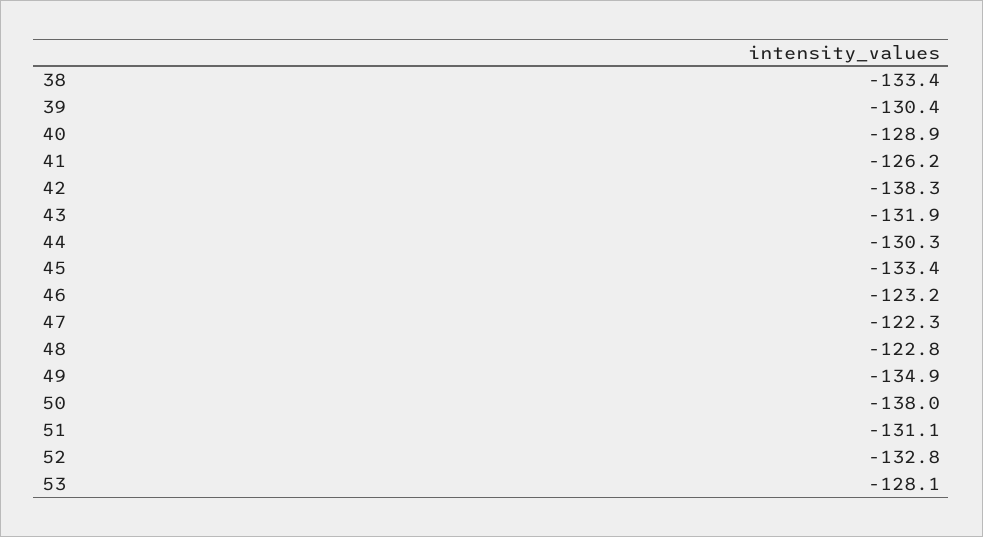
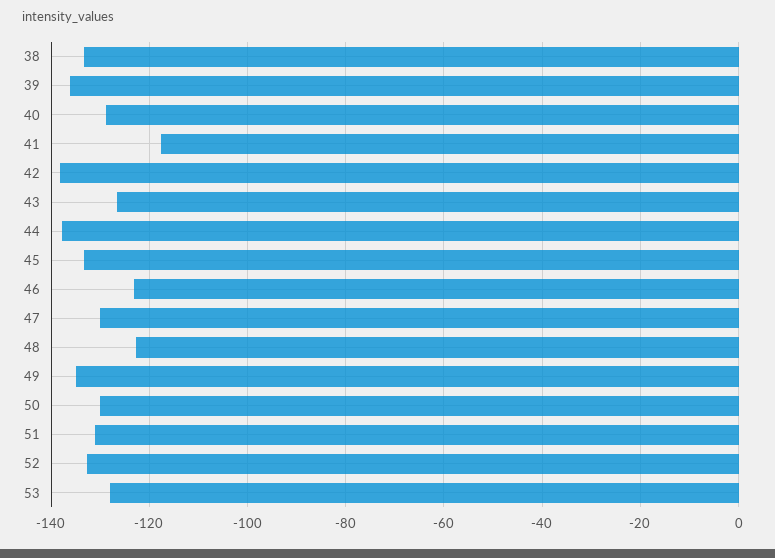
  {
    "38": -133.4,
-   "39": -130.4,
+   "39": -136,
    "40": -128.9,
-   "41": -126.2,
+   "41": -118,
    "42": -138.3,
-   "43": -131.9,
+   "43": -126,
-   "44": -130.3,
+   "44": -138,
    "45": -133.4,
    "46": -123.2,
-   "47": -122.3,
+   "47": -130,
    "48": -122.8,
    "49": -134.9,
-   "50": -138,
+   "50": -130,
    "51": -131.1,
    "52": -132.8,
    "53": -128.1
  }

